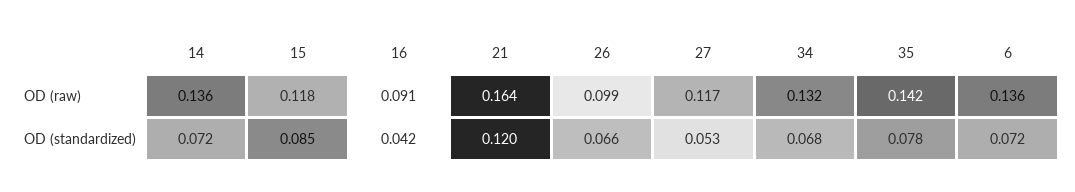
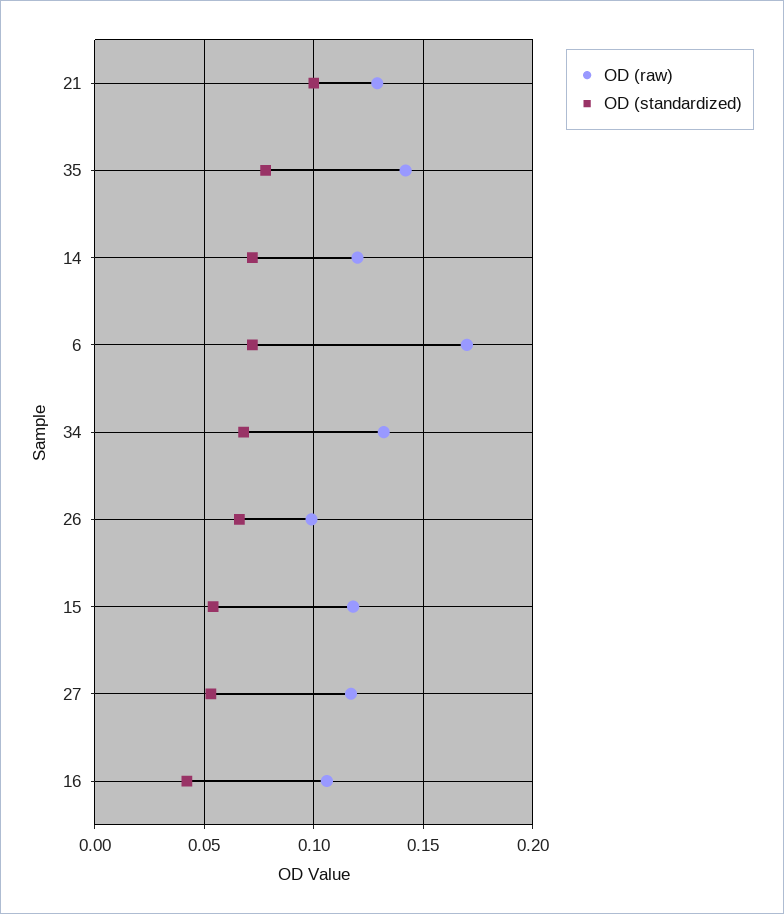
  {
    "OD (raw)": {
-     "14": 0.136,
+     "14": 0.12,
      "15": 0.118,
-     "16": 0.091,
+     "16": 0.105,
-     "21": 0.164,
+     "21": 0.13,
      "26": 0.099,
      "27": 0.117,
      "34": 0.132,
      "35": 0.142,
-     "6": 0.136
+     "6": 0.17
    },
    "OD (standardized)": {
      "14": 0.072,
-     "15": 0.085,
+     "15": 0.055,
      "16": 0.042,
-     "21": 0.12,
+     "21": 0.1,
      "26": 0.066,
      "27": 0.053,
      "34": 0.068,
      "35": 0.078,
      "6": 0.072
    }
  }

